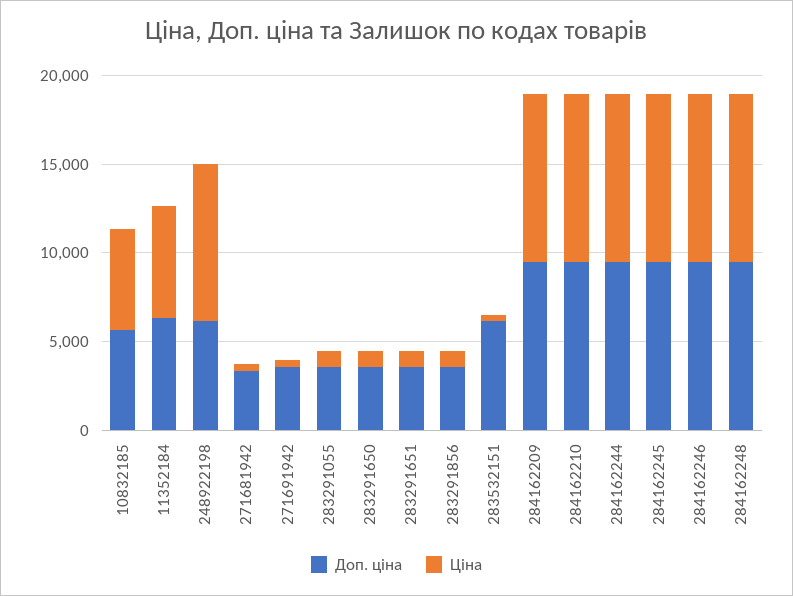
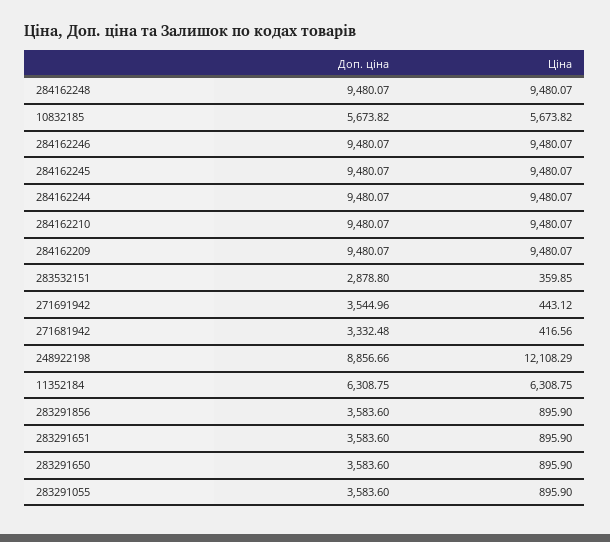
  {
    "Доп. ціна": {
      "10832185": 5673.82,
      "11352184": 6308.75,
-     "248922198": 6000,
+     "248922198": 8856.66,
      "271681942": 3332.48,
      "271691942": 3544.96,
      "283291055": 3583.6,
      "283291650": 3583.6,
      "283291651": 3583.6,
      "283291856": 3583.6,
-     "283532151": 6000,
+     "283532151": 2878.8,
      "284162209": 9480.07,
      "284162210": 9480.07,
      "284162244": 9480.07,
      "284162245": 9480.07,
      "284162246": 9480.07,
      "284162248": 9480.07
    },
    "Ціна": {
      "10832185": 5673.82,
      "11352184": 6308.75,
-     "248922198": 9000,
+     "248922198": 12108.29,
      "271681942": 416.56,
      "271691942": 443.12,
      "283291055": 895.9,
      "283291650": 895.9,
      "283291651": 895.9,
      "283291856": 895.9,
      "283532151": 359.85,
      "284162209": 9480.07,
      "284162210": 9480.07,
      "284162244": 9480.07,
      "284162245": 9480.07,
      "284162246": 9480.07,
      "284162248": 9480.07
    }
  }

